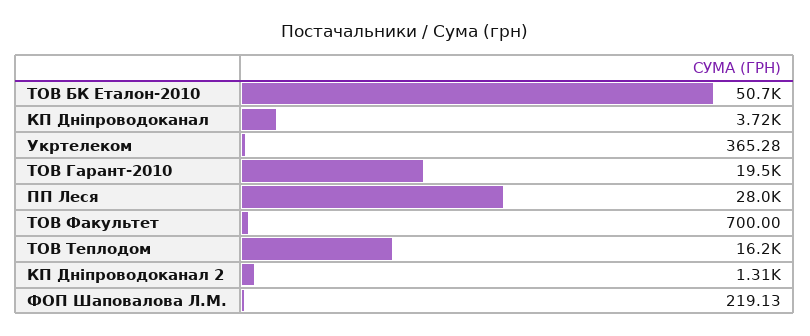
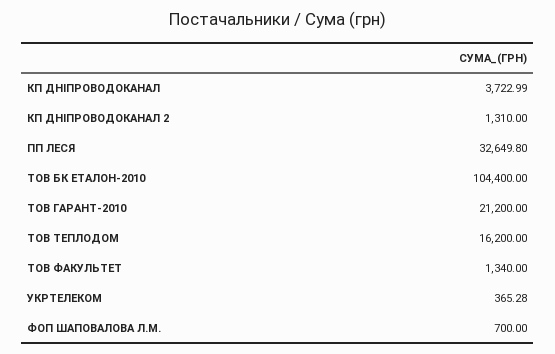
  {
-   "ТОВ БК Еталон-2010": 50700,
+   "ТОВ БК Еталон-2010": 104400,
    "КП Дніпроводоканал": 3722.99,
    "Укртелеком": 365.28,
-   "ТОВ Гарант-2010": 19500,
+   "ТОВ Гарант-2010": 21200,
-   "ПП Леся": 28000,
+   "ПП Леся": 32649.8,
-   "ТОВ Факультет": 700,
+   "ТОВ Факультет": 1340,
    "ТОВ Теплодом": 16200,
    "КП Дніпроводоканал 2": 1310,
-   "ФОП Шаповалова Л.М.": 219.13
+   "ФОП Шаповалова Л.М.": 700
  }

